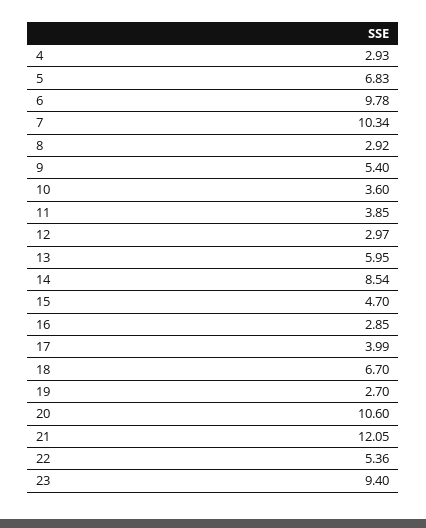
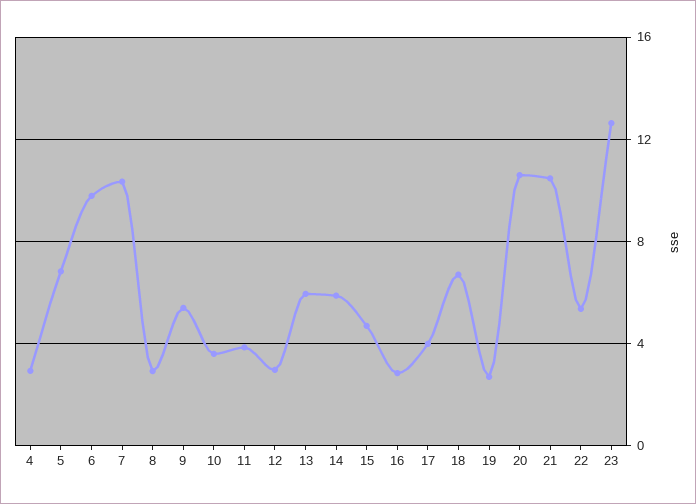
  {
    "4": 2.93,
    "5": 6.83,
    "6": 9.78,
    "7": 10.34,
    "8": 2.92,
    "9": 5.4,
    "10": 3.6,
    "11": 3.85,
    "12": 2.97,
    "13": 5.95,
-   "14": 8.54,
+   "14": 6,
    "15": 4.7,
    "16": 2.85,
    "17": 3.99,
    "18": 6.7,
    "19": 2.7,
    "20": 10.6,
-   "21": 12.05,
+   "21": 10.5,
    "22": 5.36,
-   "23": 9.4
+   "23": 12.5
  }

